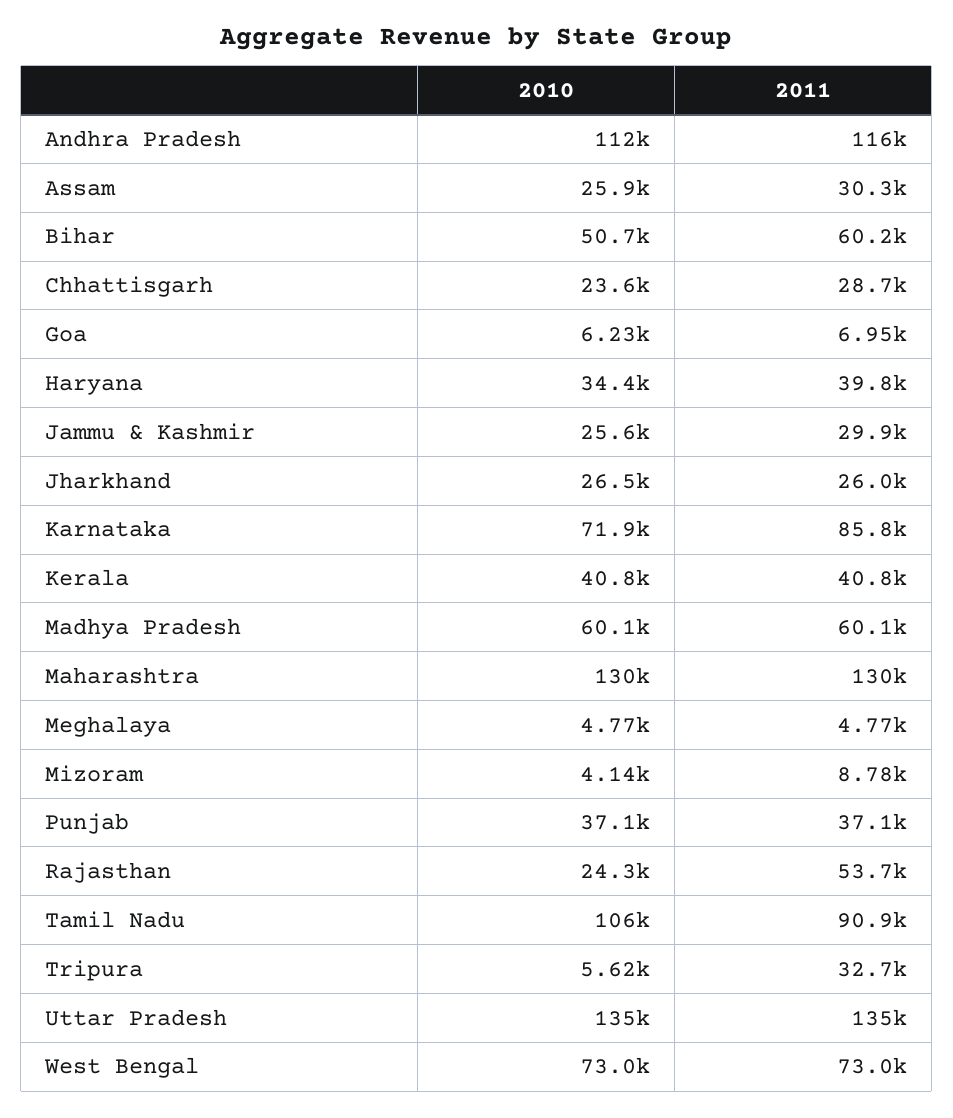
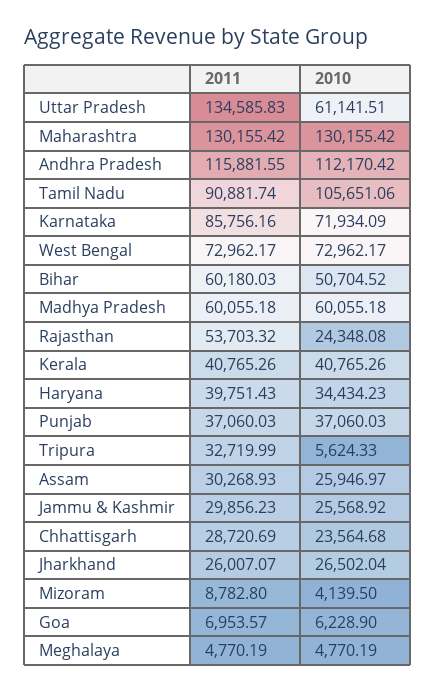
  {
    "2010": {
      "Andhra Pradesh": 112170.42,
      "Assam": 25946.97,
      "Bihar": 50704.52,
      "Chhattisgarh": 23564.68,
      "Goa": 6228.9,
      "Haryana": 34434.23,
      "Jammu & Kashmir": 25568.92,
      "Jharkhand": 26502.04,
      "Karnataka": 71934.09,
      "Kerala": 40765.26,
      "Madhya Pradesh": 60055.18,
      "Maharashtra": 130155.42,
      "Meghalaya": 4770.19,
      "Mizoram": 4139.5,
      "Punjab": 37060.03,
      "Rajasthan": 24348.08,
      "Tamil Nadu": 105651.06,
      "Tripura": 5624.33,
-     "Uttar Pradesh": 135000,
+     "Uttar Pradesh": 61141.51,
      "West Bengal": 72962.17
    },
    "2011": {
      "Andhra Pradesh": 115881.55,
      "Assam": 30268.93,
      "Bihar": 60180.03,
      "Chhattisgarh": 28720.69,
      "Goa": 6953.57,
      "Haryana": 39751.43,
      "Jammu & Kashmir": 29856.23,
      "Jharkhand": 26007.07,
      "Karnataka": 85756.16,
      "Kerala": 40765.26,
      "Madhya Pradesh": 60055.18,
      "Maharashtra": 130155.42,
      "Meghalaya": 4770.19,
      "Mizoram": 8782.8,
      "Punjab": 37060.03,
      "Rajasthan": 53703.32,
      "Tamil Nadu": 90881.74,
      "Tripura": 32719.99,
      "Uttar Pradesh": 134585.83,
      "West Bengal": 72962.17
    }
  }

